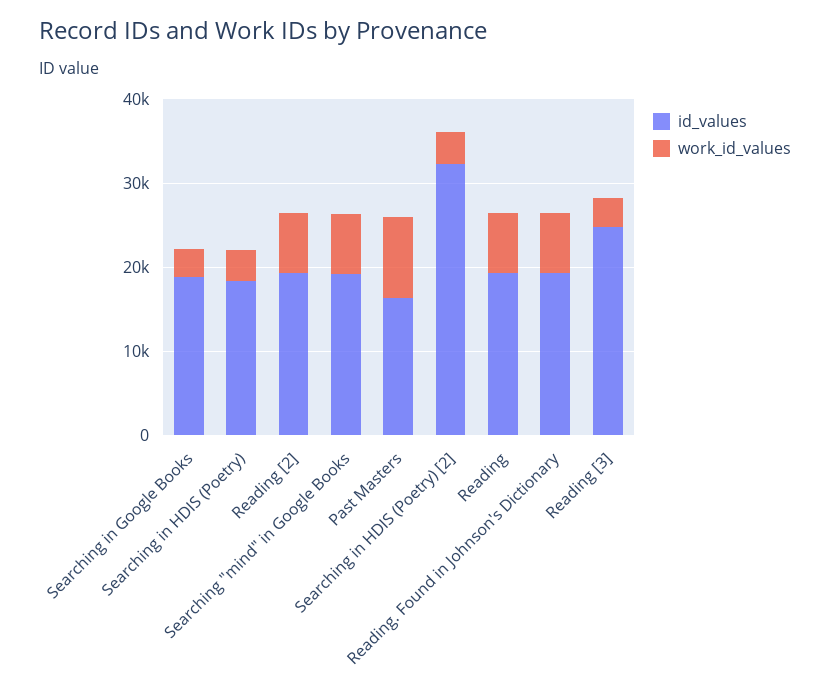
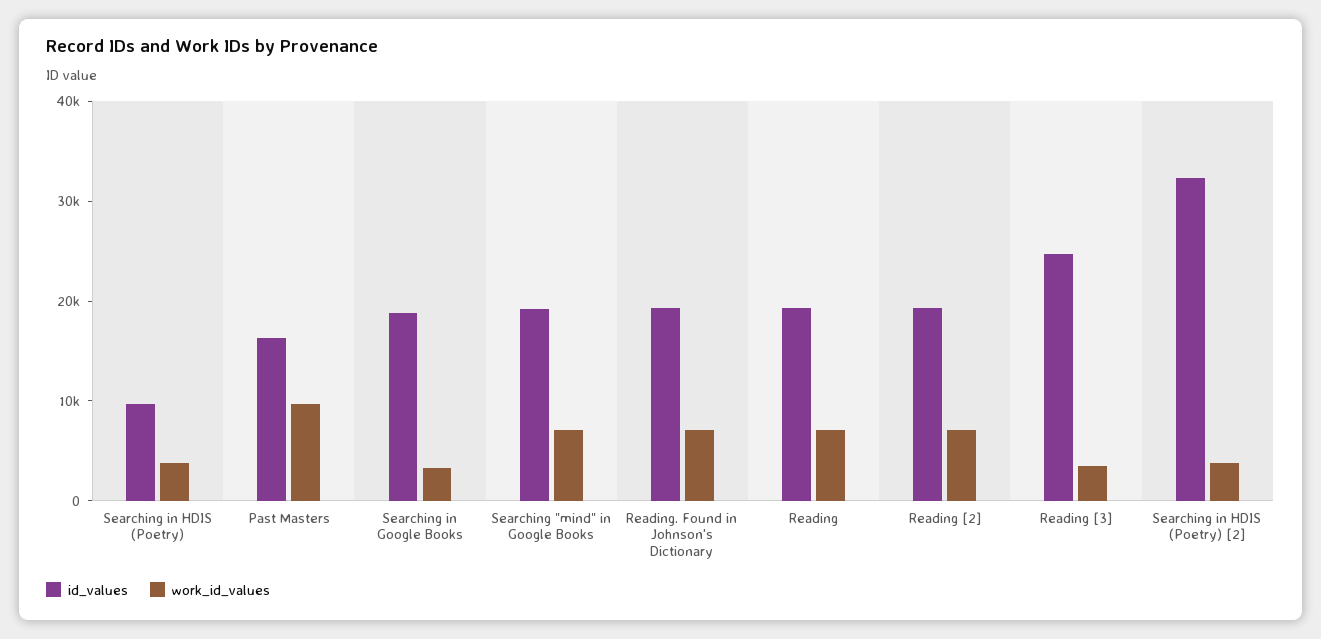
  {
    "id_values": {
      "Searching in Google Books": 18000,
-     "Searching in HDIS (Poetry)": 18000,
+     "Searching in HDIS (Poetry)": 10000,
      "Reading [2]": 20000,
      "Searching \"mind\" in Google Books": 20000,
      "Past Masters": 16000,
      "Searching in HDIS (Poetry) [2]": 32000,
      "Reading": 20000,
      "Reading. Found in Johnson's Dictionary": 20000,
      "Reading [3]": 24000
    },
    "work_id_values": {
      "Searching in Google Books": 4000,
      "Searching in HDIS (Poetry)": 4000,
      "Reading [2]": 8000,
      "Searching \"mind\" in Google Books": 8000,
      "Past Masters": 10000,
      "Searching in HDIS (Poetry) [2]": 4000,
      "Reading": 8000,
      "Reading. Found in Johnson's Dictionary": 8000,
      "Reading [3]": 4000
    }
  }

